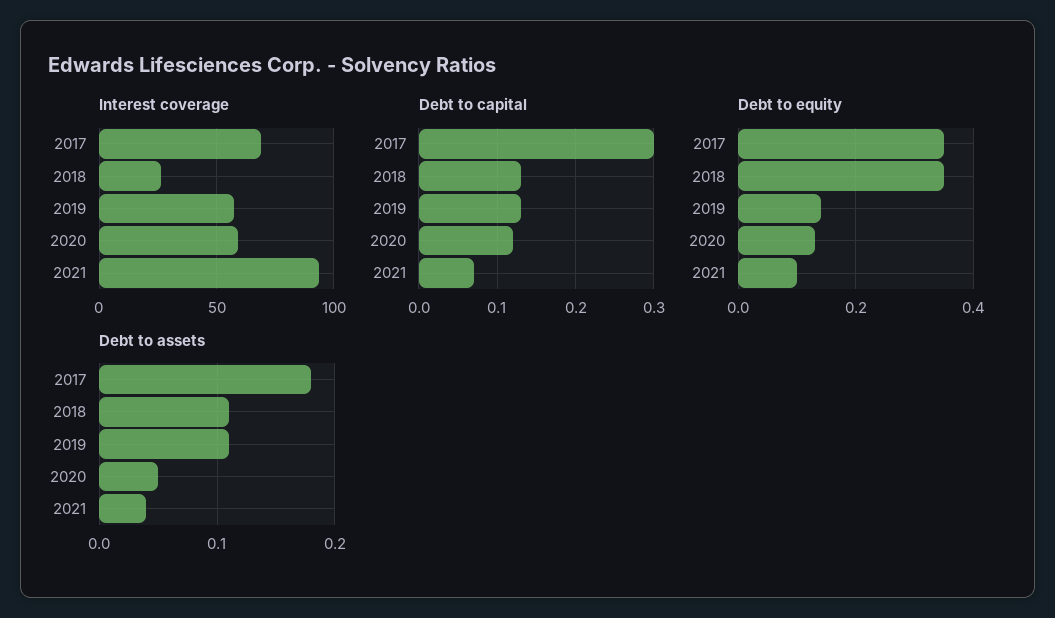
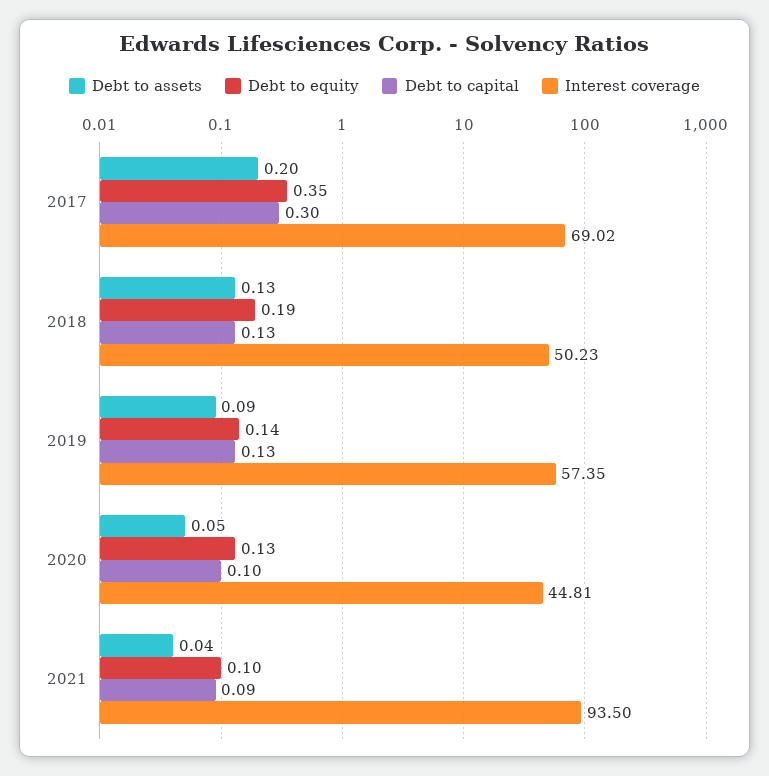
  {
    "Interest coverage": {
      "2017": 69.02,
-     "2018": 25,
+     "2018": 50.23,
      "2019": 57.35,
-     "2020": 60,
+     "2020": 44.81,
      "2021": 93.5
    },
    "Debt to capital": {
      "2017": 0.3,
      "2018": 0.13,
      "2019": 0.13,
-     "2020": 0.12,
+     "2020": 0.1,
-     "2021": 0.07
+     "2021": 0.09
    },
    "Debt to equity": {
      "2017": 0.35,
-     "2018": 0.35,
+     "2018": 0.19,
      "2019": 0.14,
      "2020": 0.13,
      "2021": 0.1
    },
    "Debt to assets": {
-     "2017": 0.18,
+     "2017": 0.2,
-     "2018": 0.11,
+     "2018": 0.13,
-     "2019": 0.11,
+     "2019": 0.09,
      "2020": 0.05,
      "2021": 0.04
    }
  }

